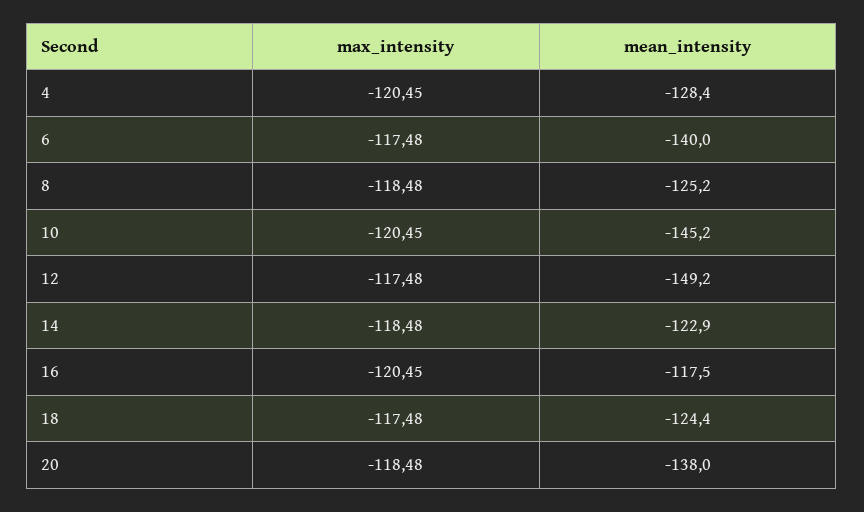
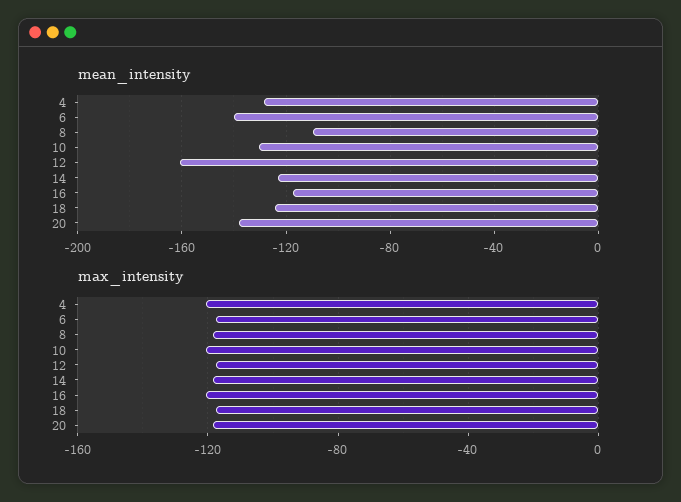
  {
    "max_intensity": {
      "4": -120.45,
      "6": -117.48,
      "8": -118.48,
      "10": -120.45,
      "12": -117.48,
      "14": -118.48,
      "16": -120.45,
      "18": -117.48,
      "20": -118.48
    },
    "mean_intensity": {
      "4": -128.4,
      "6": -140,
-     "8": -125.2,
+     "8": -110,
-     "10": -145.2,
+     "10": -130,
-     "12": -149.2,
+     "12": -160,
      "14": -122.9,
      "16": -117.5,
      "18": -124.4,
      "20": -138
    }
  }

